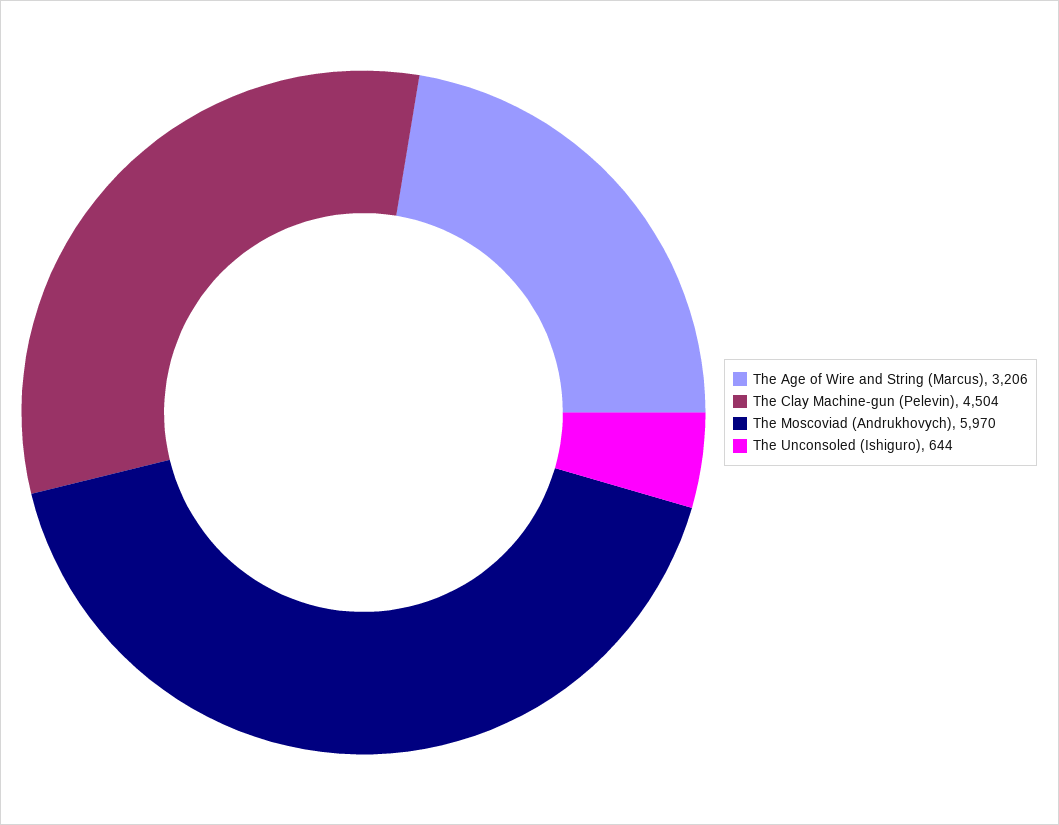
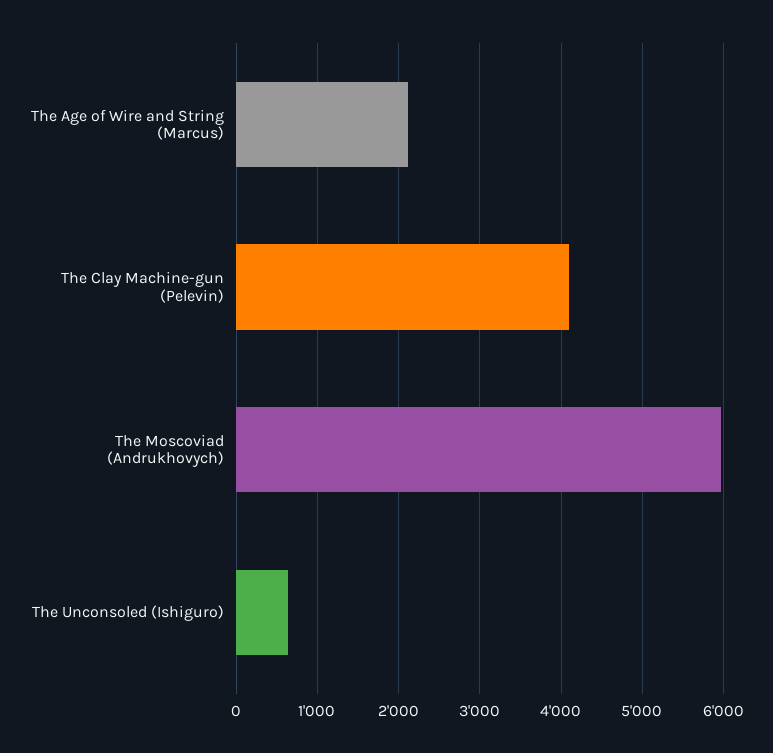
  {
-   "The Age of Wire and String (Marcus)": 3206,
+   "The Age of Wire and String (Marcus)": 2100,
-   "The Clay Machine-gun (Pelevin)": 4504,
+   "The Clay Machine-gun (Pelevin)": 4100,
    "The Moscoviad (Andrukhovych)": 5970,
    "The Unconsoled (Ishiguro)": 644
  }

